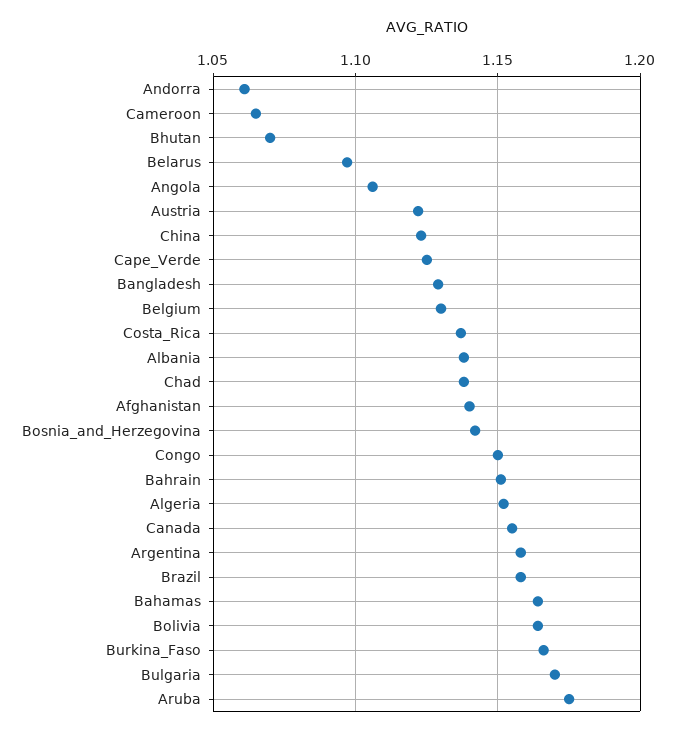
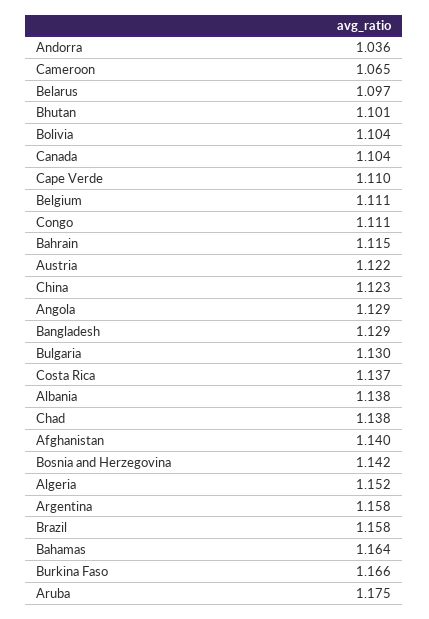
  {
-   "Andorra": 1.06,
+   "Andorra": 1.036,
    "Cameroon": 1.065,
-   "Bhutan": 1.07,
+   "Bhutan": 1.101,
    "Belarus": 1.097,
-   "Angola": 1.105,
+   "Angola": 1.129,
    "Austria": 1.122,
    "China": 1.123,
-   "Cape_Verde": 1.125,
+   "Cape_Verde": 1.11,
    "Bangladesh": 1.129,
-   "Belgium": 1.13,
+   "Belgium": 1.111,
    "Costa_Rica": 1.137,
    "Albania": 1.138,
    "Chad": 1.138,
    "Afghanistan": 1.14,
    "Bosnia_and_Herzegovina": 1.142,
-   "Congo": 1.15,
+   "Congo": 1.111,
-   "Bahrain": 1.15,
+   "Bahrain": 1.115,
    "Algeria": 1.152,
-   "Canada": 1.155,
+   "Canada": 1.104,
    "Argentina": 1.158,
    "Brazil": 1.158,
    "Bahamas": 1.164,
-   "Bolivia": 1.165,
+   "Bolivia": 1.104,
    "Burkina_Faso": 1.166,
-   "Bulgaria": 1.17,
+   "Bulgaria": 1.13,
    "Aruba": 1.175
  }

